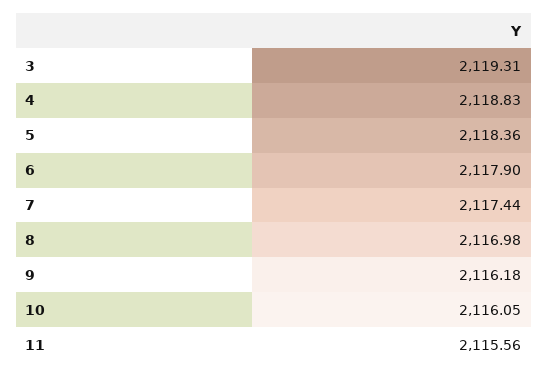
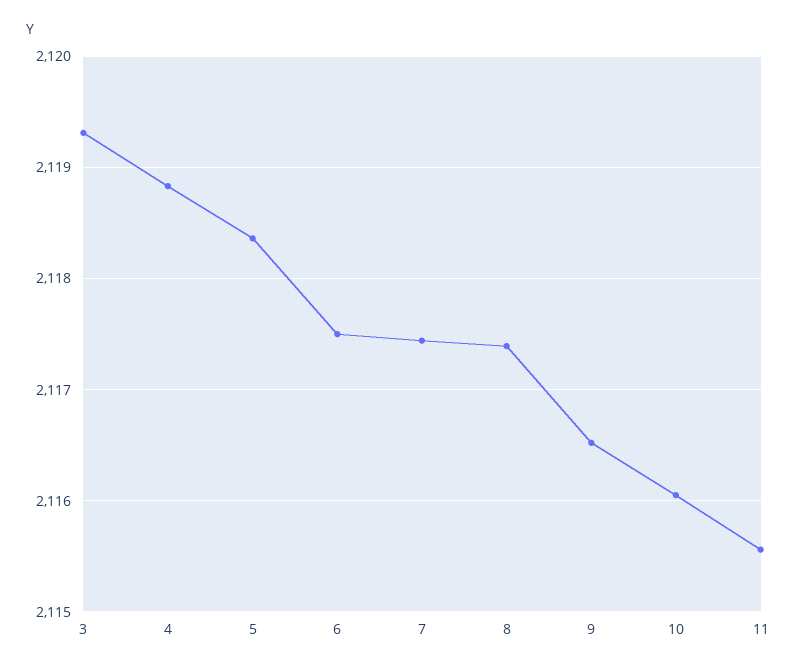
  {
    "3": 2119.31,
    "4": 2118.83,
    "5": 2118.36,
-   "6": 2117.9,
+   "6": 2117.5,
    "7": 2117.44,
-   "8": 2116.98,
+   "8": 2117.4,
-   "9": 2116.18,
+   "9": 2116.5,
    "10": 2116.05,
    "11": 2115.56
  }

